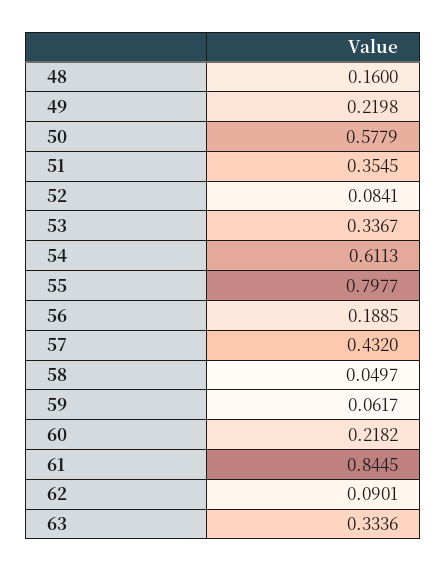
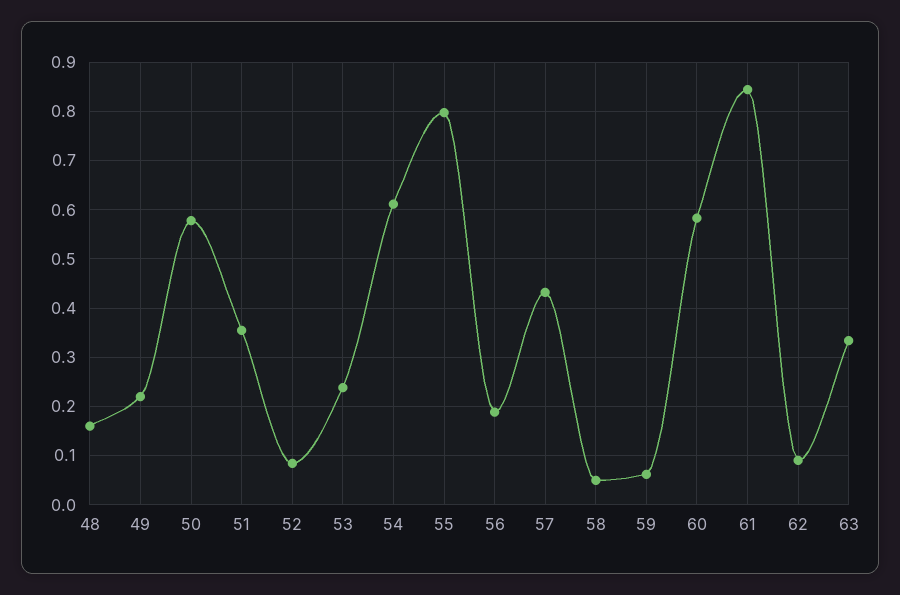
  {
    "48": 0.16,
    "49": 0.2198,
    "50": 0.5779,
    "51": 0.3545,
    "52": 0.0841,
-   "53": 0.3367,
+   "53": 0.24,
    "54": 0.6113,
    "55": 0.7977,
    "56": 0.1885,
    "57": 0.432,
    "58": 0.0497,
    "59": 0.0617,
-   "60": 0.2182,
+   "60": 0.58,
    "61": 0.8445,
    "62": 0.0901,
    "63": 0.3336
  }

